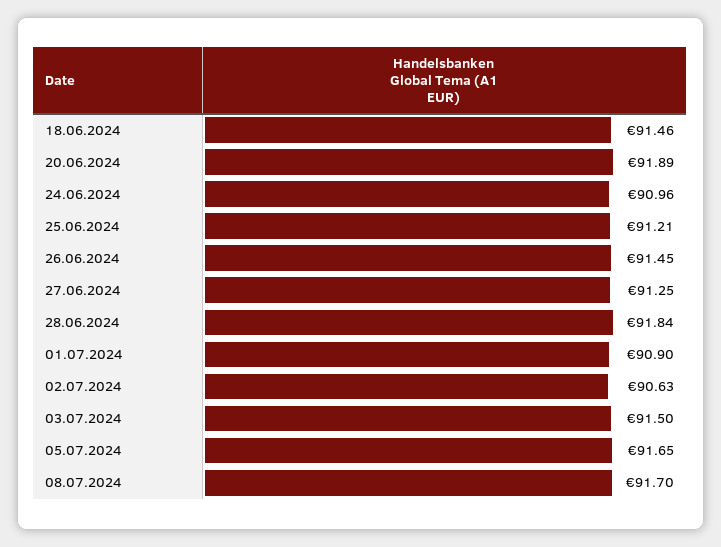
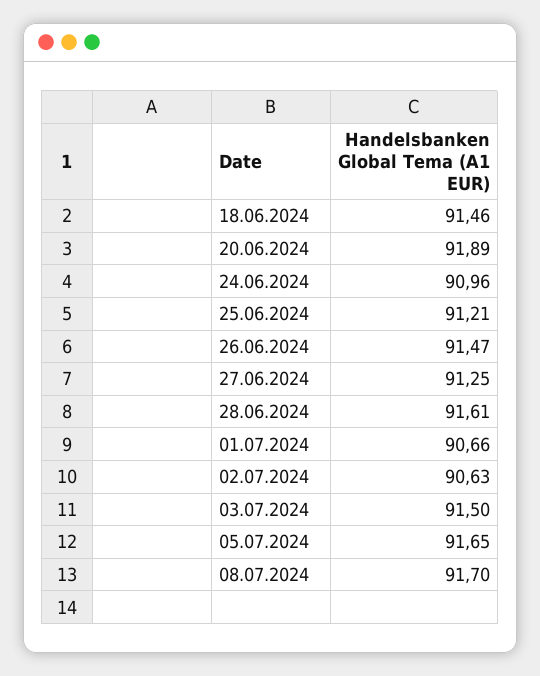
  {
    "18.06.2024": 91.46,
    "20.06.2024": 91.89,
    "24.06.2024": 90.96,
    "25.06.2024": 91.21,
-   "26.06.2024": 91.45,
+   "26.06.2024": 91.47,
    "27.06.2024": 91.25,
-   "28.06.2024": 91.84,
+   "28.06.2024": 91.61,
-   "01.07.2024": 90.9,
+   "01.07.2024": 90.66,
    "02.07.2024": 90.63,
    "03.07.2024": 91.5,
    "05.07.2024": 91.65,
    "08.07.2024": 91.7
  }

